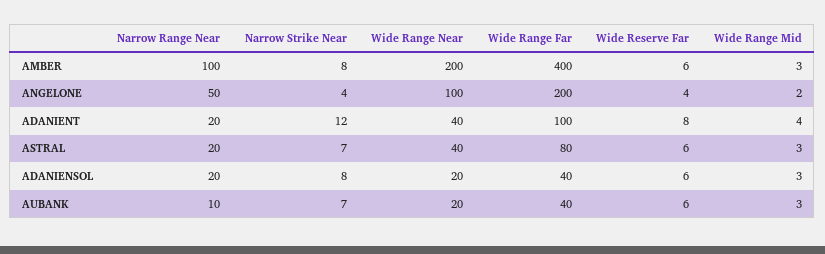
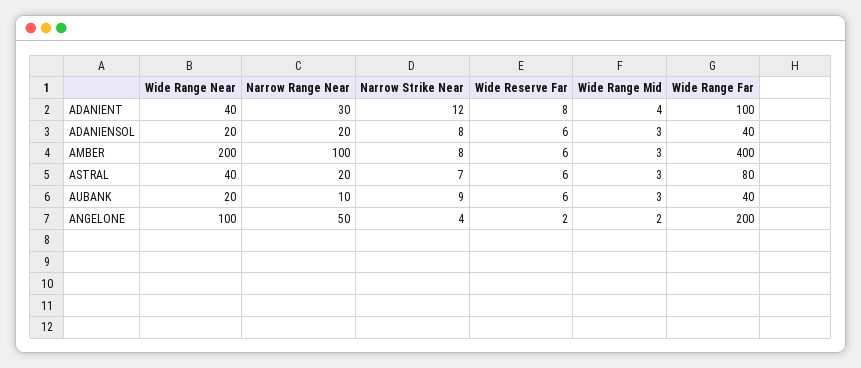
  {
    "Narrow Range Near": {
      "AMBER": 100,
      "ANGELONE": 50,
-     "ADANIENT": 20,
+     "ADANIENT": 30,
      "ASTRAL": 20,
      "ADANIENSOL": 20,
      "AUBANK": 10
    },
    "Narrow Strike Near": {
      "AMBER": 8,
      "ANGELONE": 4,
      "ADANIENT": 12,
      "ASTRAL": 7,
      "ADANIENSOL": 8,
-     "AUBANK": 7
+     "AUBANK": 9
    },
    "Wide Range Near": {
      "AMBER": 200,
      "ANGELONE": 100,
      "ADANIENT": 40,
      "ASTRAL": 40,
      "ADANIENSOL": 20,
      "AUBANK": 20
    },
    "Wide Range Far": {
      "AMBER": 400,
      "ANGELONE": 200,
      "ADANIENT": 100,
      "ASTRAL": 80,
      "ADANIENSOL": 40,
      "AUBANK": 40
    },
    "Wide Reserve Far": {
      "AMBER": 6,
-     "ANGELONE": 4,
+     "ANGELONE": 2,
      "ADANIENT": 8,
      "ASTRAL": 6,
      "ADANIENSOL": 6,
      "AUBANK": 6
    },
    "Wide Range Mid": {
      "AMBER": 3,
      "ANGELONE": 2,
      "ADANIENT": 4,
      "ASTRAL": 3,
      "ADANIENSOL": 3,
      "AUBANK": 3
    }
  }

